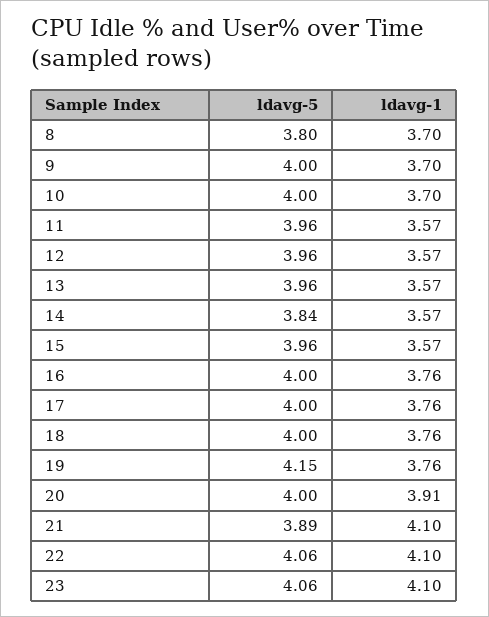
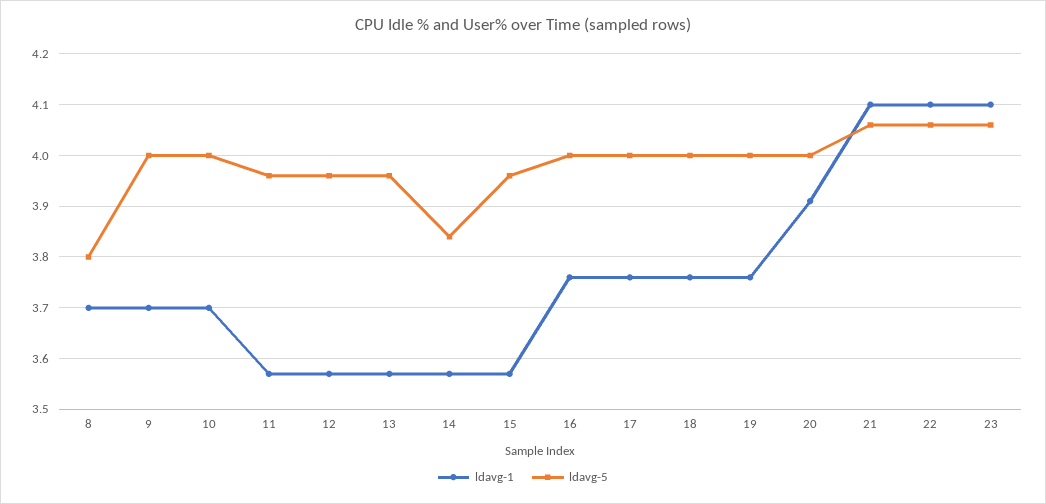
  {
    "ldavg-5": {
      "8": 3.8,
      "9": 4,
      "10": 4,
      "11": 3.96,
      "12": 3.96,
      "13": 3.96,
      "14": 3.84,
      "15": 3.96,
      "16": 4,
      "17": 4,
      "18": 4,
-     "19": 4.15,
+     "19": 4,
      "20": 4,
-     "21": 3.89,
+     "21": 4.05,
      "22": 4.06,
      "23": 4.06
    },
    "ldavg-1": {
      "8": 3.7,
      "9": 3.7,
      "10": 3.7,
      "11": 3.57,
      "12": 3.57,
      "13": 3.57,
      "14": 3.57,
      "15": 3.57,
      "16": 3.76,
      "17": 3.76,
      "18": 3.76,
      "19": 3.76,
      "20": 3.91,
      "21": 4.1,
      "22": 4.1,
      "23": 4.1
    }
  }

